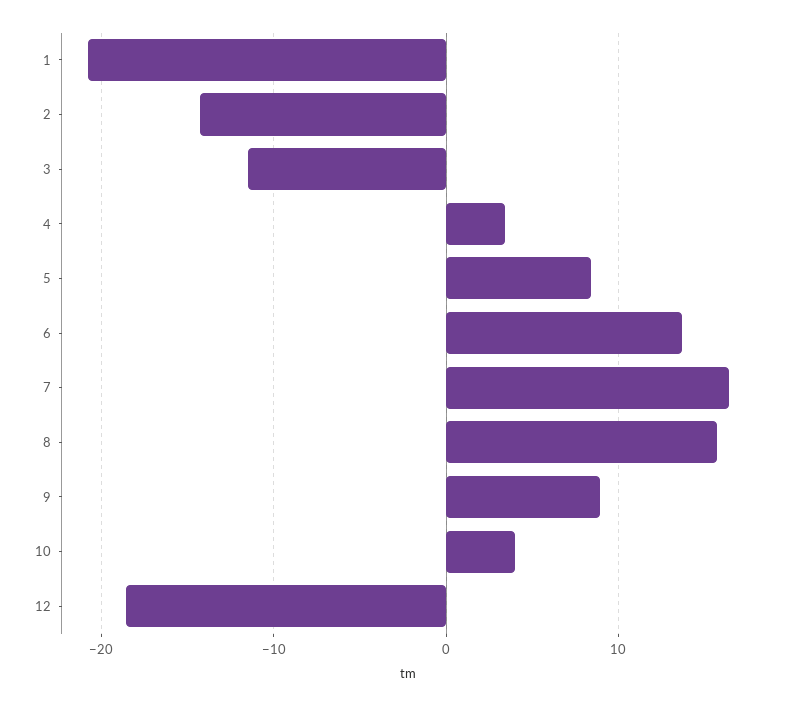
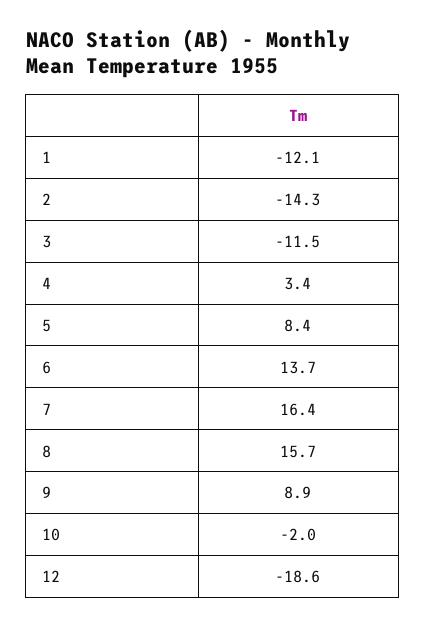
  {
-   "1": -21,
+   "1": -12.1,
    "2": -14.3,
    "3": -11.5,
    "4": 3.4,
    "5": 8.4,
    "6": 13.7,
    "7": 16.4,
    "8": 15.7,
    "9": 8.9,
-   "10": 4,
+   "10": -2,
    "12": -18.6
  }

